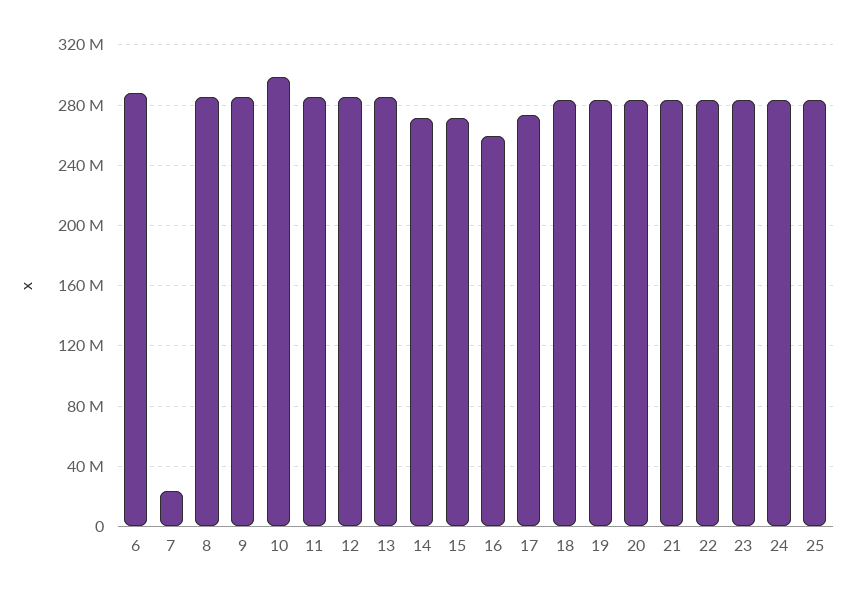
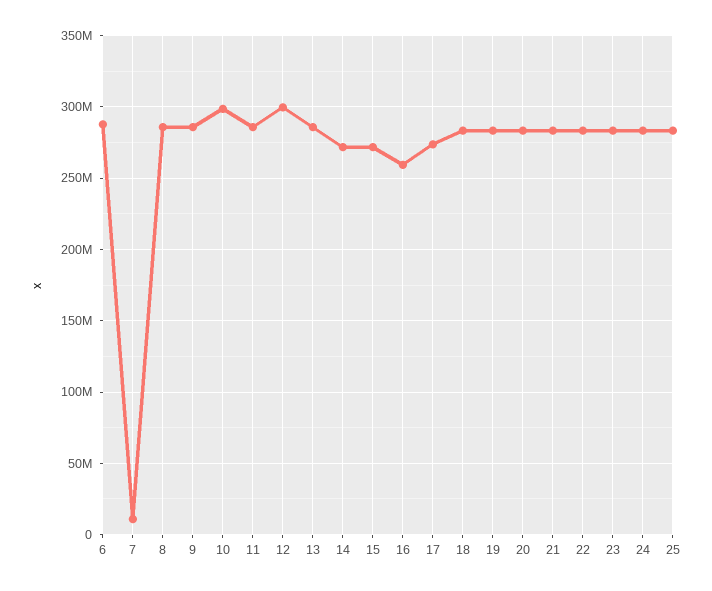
  {
    "6": 290000000,
-   "7": 25000000,
+   "7": 10000000,
    "8": 285000000,
    "9": 285000000,
    "10": 300000000,
    "11": 285000000,
-   "12": 285000000,
+   "12": 300000000,
    "13": 285000000,
    "14": 270000000,
    "15": 270000000,
    "16": 260000000,
    "17": 275000000,
    "18": 285000000,
    "19": 285000000,
    "20": 285000000,
    "21": 285000000,
    "22": 285000000,
    "23": 285000000,
    "24": 285000000,
    "25": 285000000
  }

